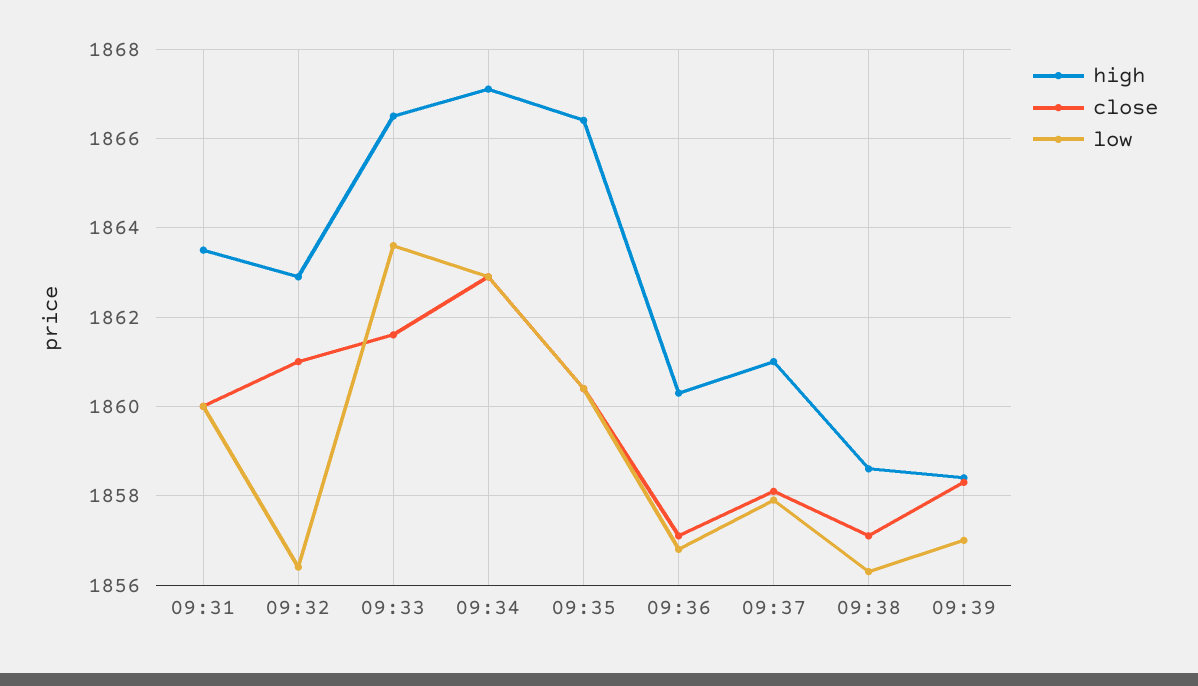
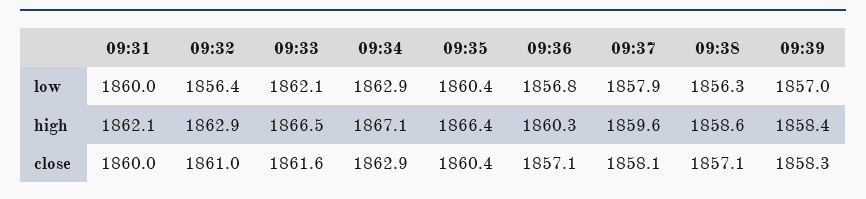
  {
    "high": {
-     "09:31": 1863.5,
+     "09:31": 1862.1,
      "09:32": 1862.9,
      "09:33": 1866.5,
      "09:34": 1867.1,
      "09:35": 1866.4,
      "09:36": 1860.3,
-     "09:37": 1861,
+     "09:37": 1859.6,
      "09:38": 1858.6,
      "09:39": 1858.4
    },
    "close": {
      "09:31": 1860,
      "09:32": 1861,
      "09:33": 1861.6,
      "09:34": 1862.9,
      "09:35": 1860.4,
      "09:36": 1857.1,
      "09:37": 1858.1,
      "09:38": 1857.1,
      "09:39": 1858.3
    },
    "low": {
      "09:31": 1860,
      "09:32": 1856.4,
-     "09:33": 1863.5,
+     "09:33": 1862.1,
      "09:34": 1862.9,
      "09:35": 1860.4,
      "09:36": 1856.8,
      "09:37": 1857.9,
      "09:38": 1856.3,
      "09:39": 1857
    }
  }

